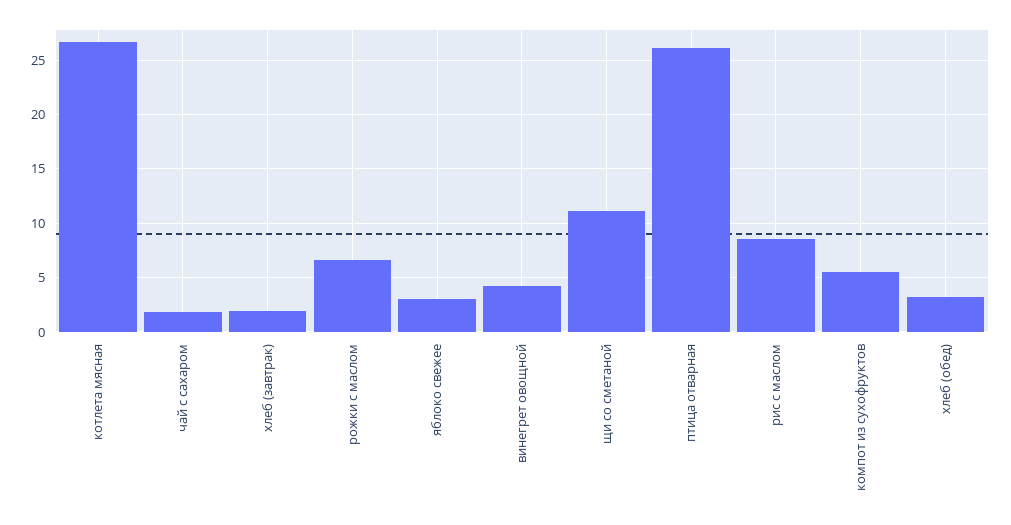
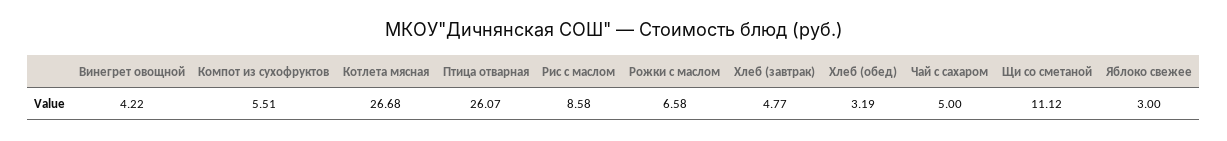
  {
    "котлета мясная": 26.68,
-   "чай с сахаром": 2,
+   "чай с сахаром": 5,
-   "хлеб (завтрак)": 2,
+   "хлеб (завтрак)": 4.77,
    "рожки с маслом": 6.58,
    "яблоко свежее": 3,
    "винегрет овощной": 4.22,
    "щи со сметаной": 11.12,
    "птица отварная": 26.07,
    "рис с маслом": 8.58,
    "компот из сухофруктов": 5.51,
    "хлеб (обед)": 3.19
  }

